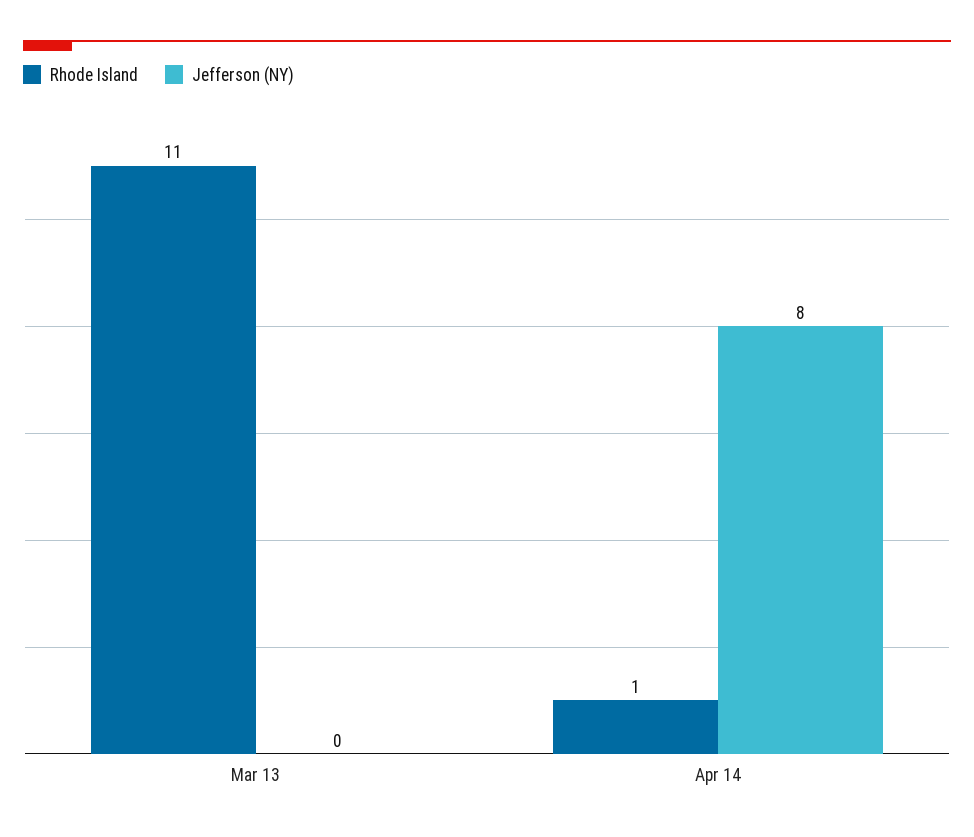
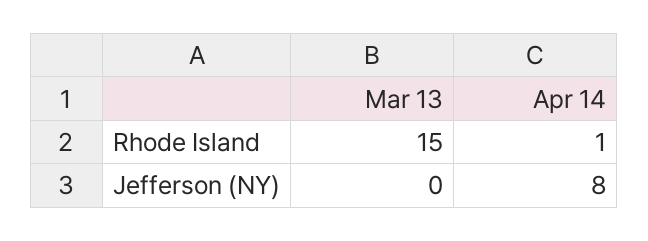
  {
    "Rhode Island": {
-     "Mar 13": 11,
+     "Mar 13": 15,
      "Apr 14": 1
    },
    "Jefferson (NY)": {
      "Mar 13": 0,
      "Apr 14": 8
    }
  }

